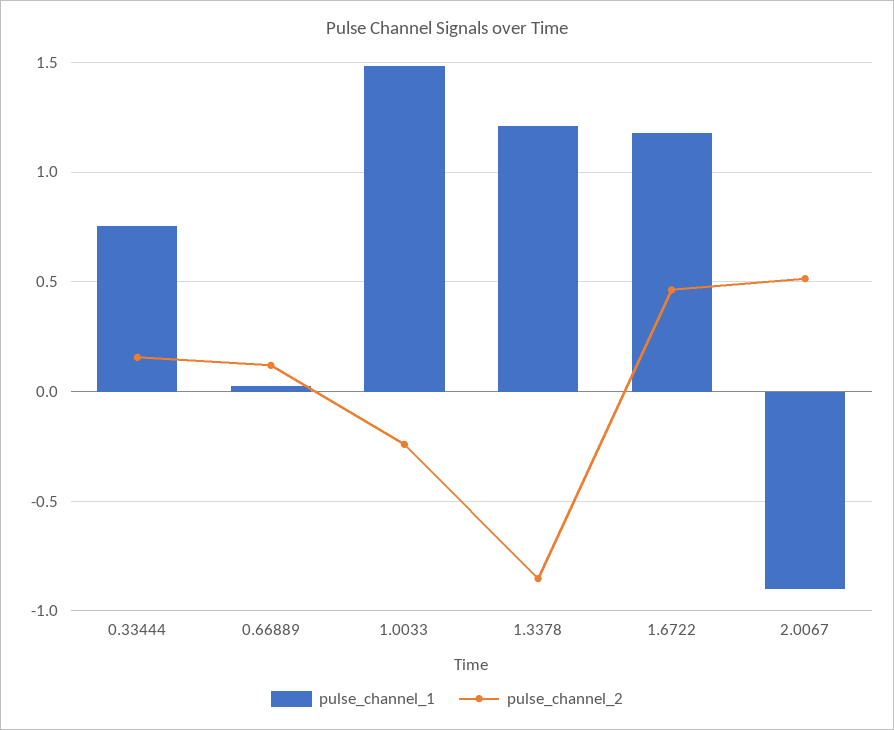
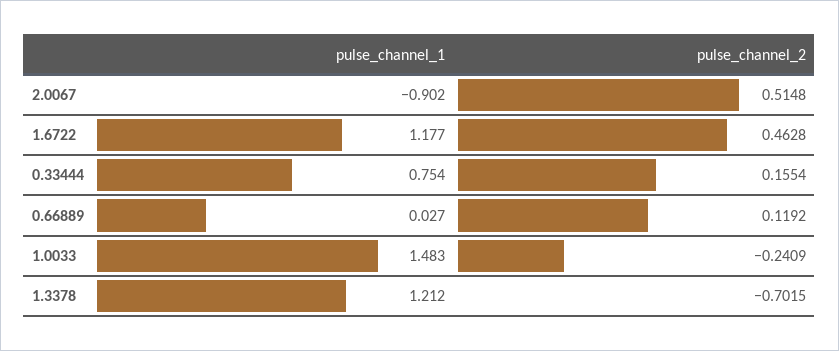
  {
    "pulse_channel_1": {
      "0.33444": 0.754,
      "0.66889": 0.027,
      "1.0033": 1.483,
      "1.3378": 1.212,
      "1.6722": 1.177,
      "2.0067": -0.902
    },
    "pulse_channel_2": {
      "0.33444": 0.1554,
      "0.66889": 0.1192,
      "1.0033": -0.2409,
-     "1.3378": -0.85,
+     "1.3378": -0.7015,
      "1.6722": 0.4628,
      "2.0067": 0.5148
    }
  }

